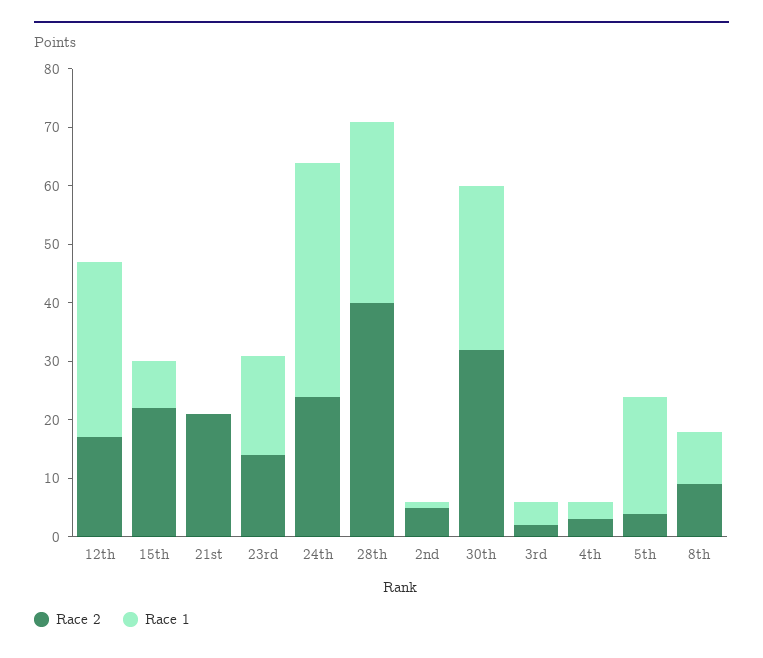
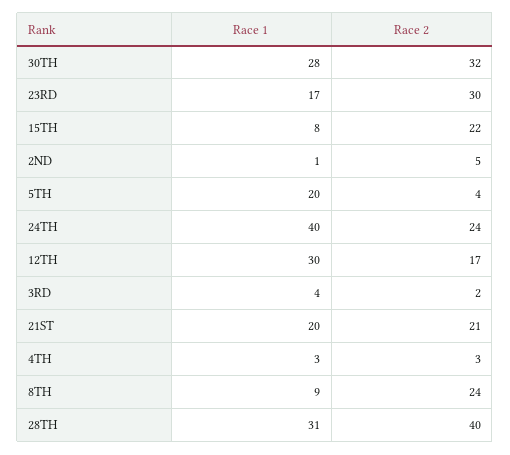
  {
    "Race 2": {
      "12th": 17,
      "15th": 22,
      "21st": 21,
-     "23rd": 15,
+     "23rd": 30,
      "24th": 24,
      "28th": 40,
      "2nd": 5,
      "30th": 32,
      "3rd": 2,
      "4th": 3,
      "5th": 4,
-     "8th": 10
+     "8th": 24
    },
    "Race 1": {
      "12th": 30,
      "15th": 8,
-     "21st": 0,
+     "21st": 20,
      "23rd": 17,
      "24th": 40,
      "28th": 31,
      "2nd": 1,
      "30th": 28,
      "3rd": 4,
      "4th": 3,
      "5th": 20,
      "8th": 9
    }
  }

